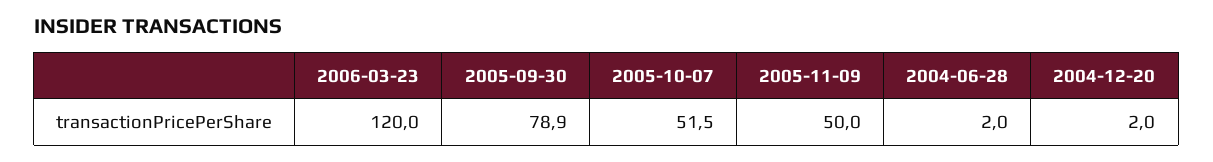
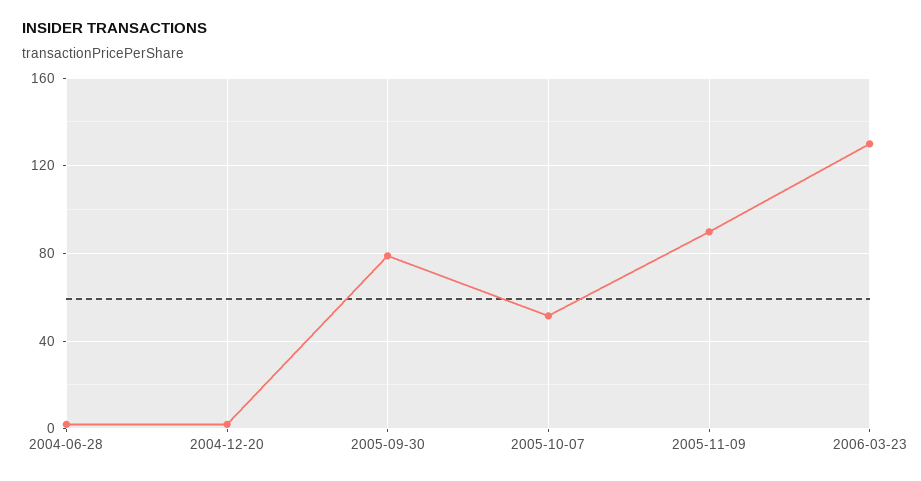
  {
-   "2006-03-23": 120,
+   "2006-03-23": 130,
    "2005-09-30": 78.9,
    "2005-10-07": 51.5,
-   "2005-11-09": 50,
+   "2005-11-09": 90,
    "2004-06-28": 2,
    "2004-12-20": 2
  }

